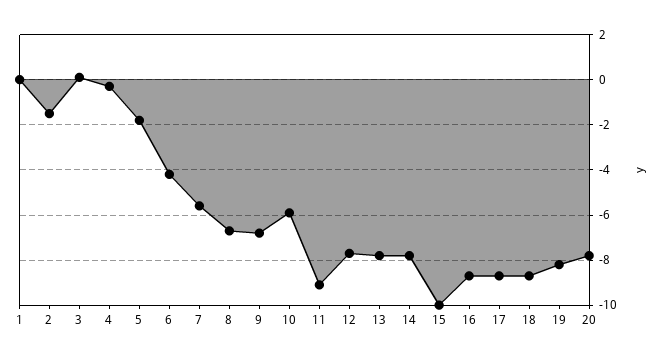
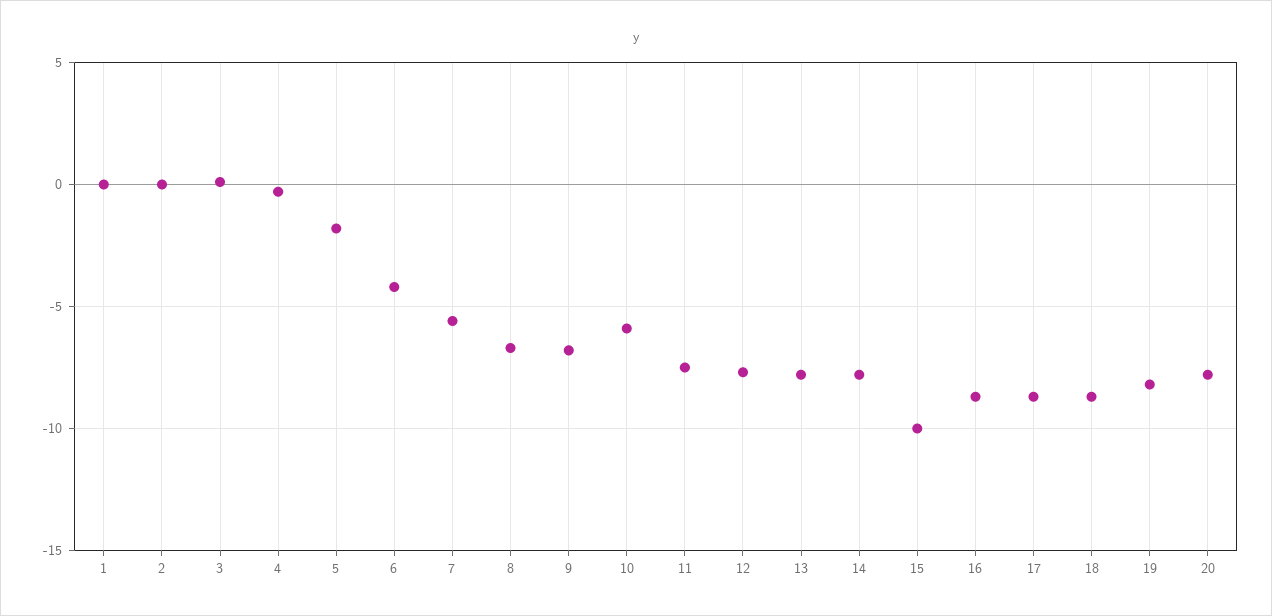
  {
    "1": 0,
-   "2": -1.5,
+   "2": 0,
    "3": 0,
    "4": -0.5,
    "5": -2,
    "6": -4,
    "7": -5.5,
    "8": -6.5,
    "9": -7,
    "10": -6,
-   "11": -9,
+   "11": -7.5,
    "12": -7.5,
    "13": -8,
    "14": -8,
    "15": -10,
    "16": -8.5,
    "17": -8.5,
    "18": -8.5,
    "19": -8,
    "20": -8
  }

